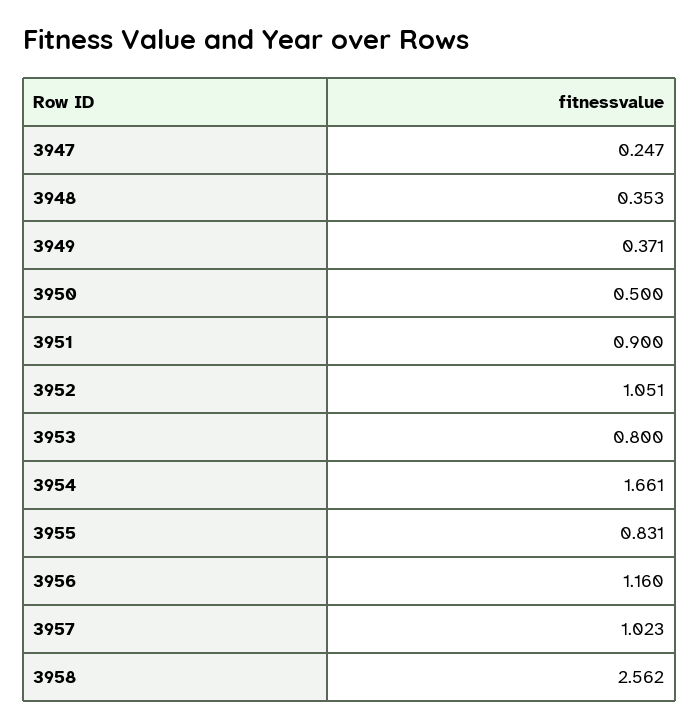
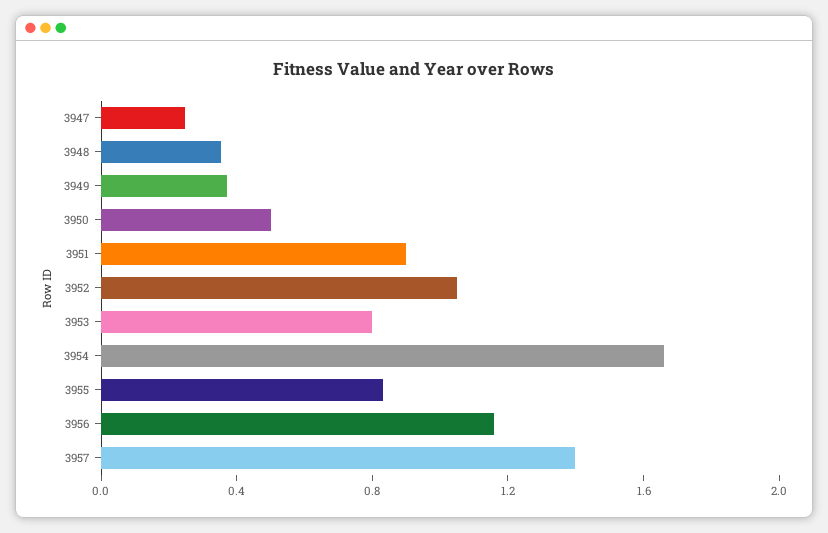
  {
    "3947": 0.247,
    "3948": 0.353,
    "3949": 0.371,
    "3950": 0.5,
    "3951": 0.9,
    "3952": 1.051,
    "3953": 0.8,
    "3954": 1.661,
    "3955": 0.831,
    "3956": 1.16,
-   "3957": 1.023,
+   "3957": 1.4
-   "3958": 2.562
  }

